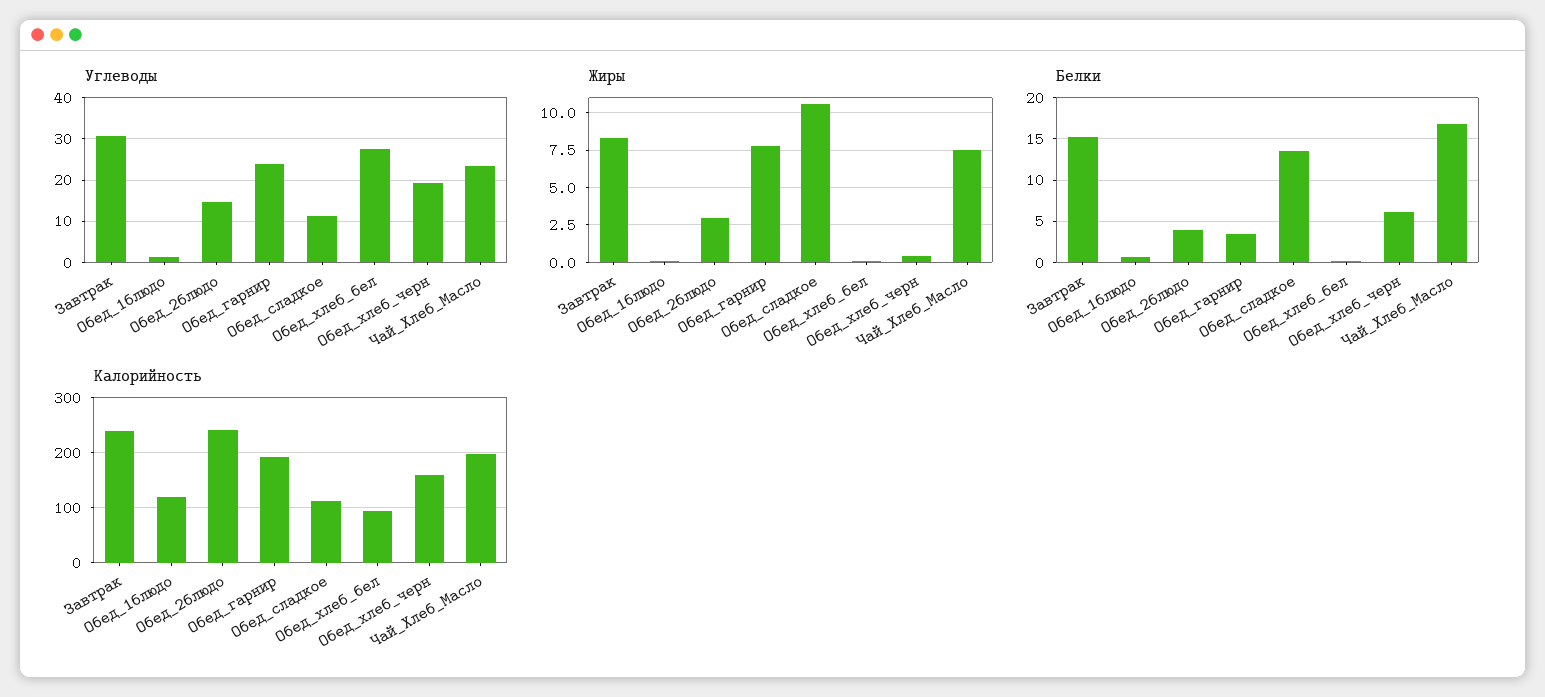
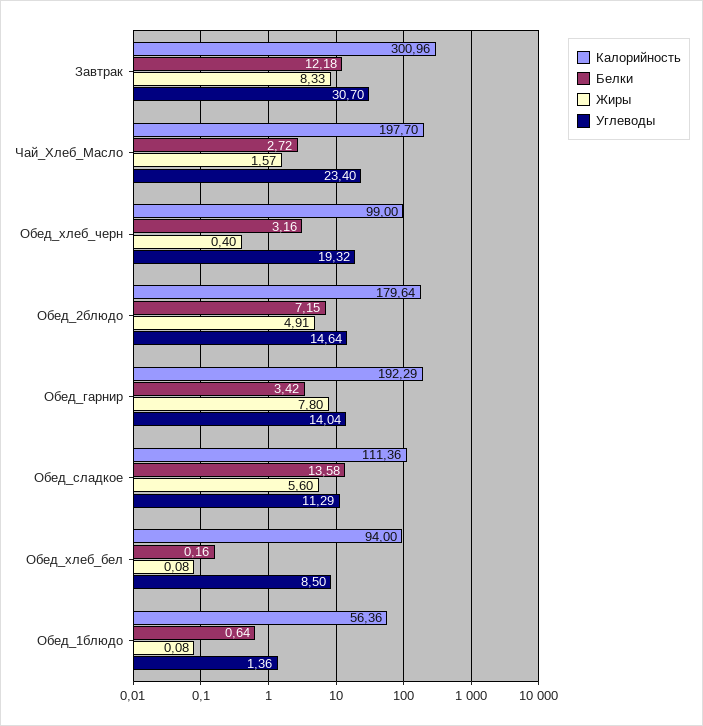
  {
    "Углеводы": {
      "Завтрак": 30.7,
      "Обед_1блюдо": 1.36,
      "Обед_2блюдо": 14.64,
-     "Обед_гарнир": 24,
+     "Обед_гарнир": 14.04,
      "Обед_сладкое": 11.29,
-     "Обед_хлеб_бел": 28,
+     "Обед_хлеб_бел": 8.5,
      "Обед_хлеб_черн": 19.32,
      "Чай_Хлеб_Масло": 23.4
    },
    "Жиры": {
      "Завтрак": 8.33,
      "Обед_1блюдо": 0.08,
-     "Обед_2блюдо": 3,
+     "Обед_2блюдо": 4.91,
      "Обед_гарнир": 7.8,
-     "Обед_сладкое": 10.5,
+     "Обед_сладкое": 5.6,
      "Обед_хлеб_бел": 0.08,
      "Обед_хлеб_черн": 0.4,
-     "Чай_Хлеб_Масло": 7.5
+     "Чай_Хлеб_Масло": 1.57
    },
    "Белки": {
-     "Завтрак": 15,
+     "Завтрак": 12.18,
      "Обед_1блюдо": 0.64,
-     "Обед_2блюдо": 4,
+     "Обед_2блюдо": 7.15,
      "Обед_гарнир": 3.42,
      "Обед_сладкое": 13.58,
      "Обед_хлеб_бел": 0.16,
-     "Обед_хлеб_черн": 6,
+     "Обед_хлеб_черн": 3.16,
-     "Чай_Хлеб_Масло": 17
+     "Чай_Хлеб_Масло": 2.72
    },
    "Калорийность": {
-     "Завтрак": 240,
+     "Завтрак": 300.96,
-     "Обед_1блюдо": 120,
+     "Обед_1блюдо": 56.36,
-     "Обед_2блюдо": 240,
+     "Обед_2блюдо": 179.64,
      "Обед_гарнир": 192.29,
      "Обед_сладкое": 111.36,
      "Обед_хлеб_бел": 94,
-     "Обед_хлеб_черн": 160,
+     "Обед_хлеб_черн": 99,
      "Чай_Хлеб_Масло": 197.7
    }
  }

